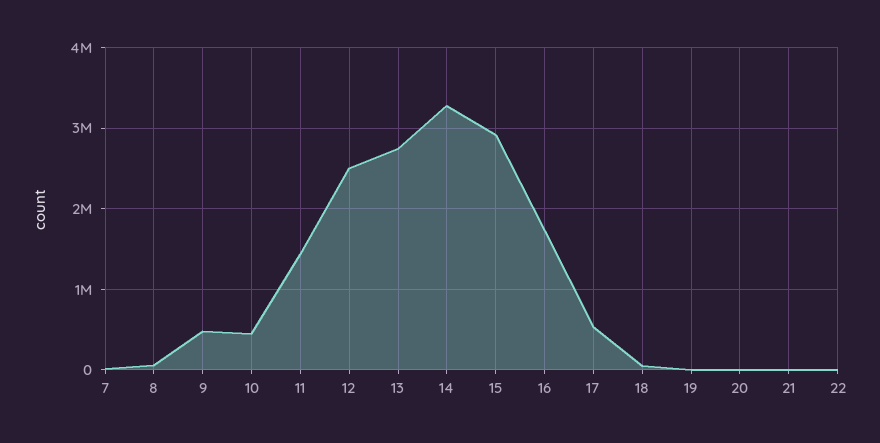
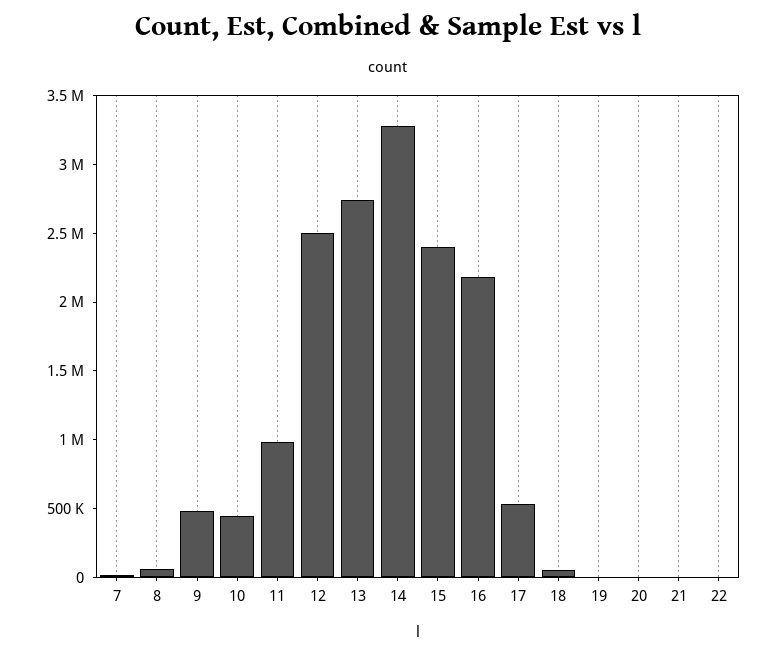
  {
    "7": 0,
    "8": 100000,
    "9": 500000,
    "10": 400000,
-   "11": 1400000,
+   "11": 1000000,
    "12": 2500000,
    "13": 2700000,
    "14": 3300000,
-   "15": 2900000,
+   "15": 2400000,
-   "16": 1700000,
+   "16": 2200000,
    "17": 500000,
    "18": 100000,
    "19": 0,
    "20": 0,
    "21": 0,
    "22": 0
  }

